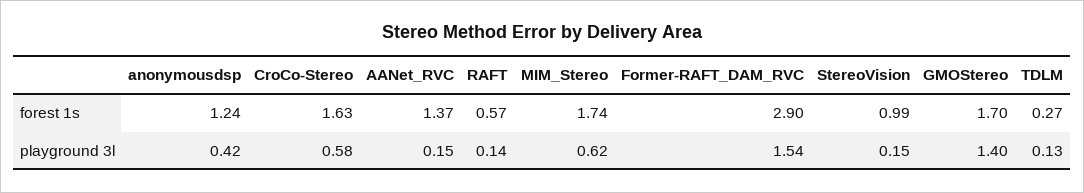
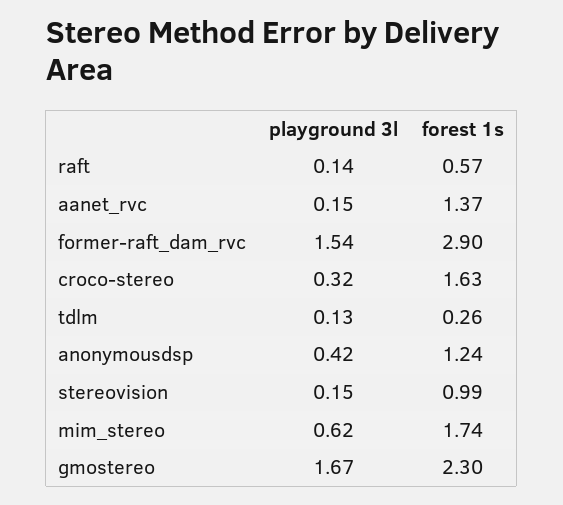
  {
    "anonymousdsp": {
      "forest 1s": 1.24,
      "playground 3l": 0.42
    },
    "CroCo-Stereo": {
      "forest 1s": 1.63,
-     "playground 3l": 0.58
+     "playground 3l": 0.32
    },
    "AANet_RVC": {
      "forest 1s": 1.37,
      "playground 3l": 0.15
    },
    "RAFT": {
      "forest 1s": 0.57,
      "playground 3l": 0.14
    },
    "MIM_Stereo": {
      "forest 1s": 1.74,
      "playground 3l": 0.62
    },
    "Former-RAFT_DAM_RVC": {
      "forest 1s": 2.9,
      "playground 3l": 1.54
    },
    "StereoVision": {
      "forest 1s": 0.99,
      "playground 3l": 0.15
    },
    "GMOStereo": {
-     "forest 1s": 1.7,
+     "forest 1s": 2.3,
-     "playground 3l": 1.4
+     "playground 3l": 1.67
    },
    "TDLM": {
-     "forest 1s": 0.27,
+     "forest 1s": 0.26,
      "playground 3l": 0.13
    }
  }

